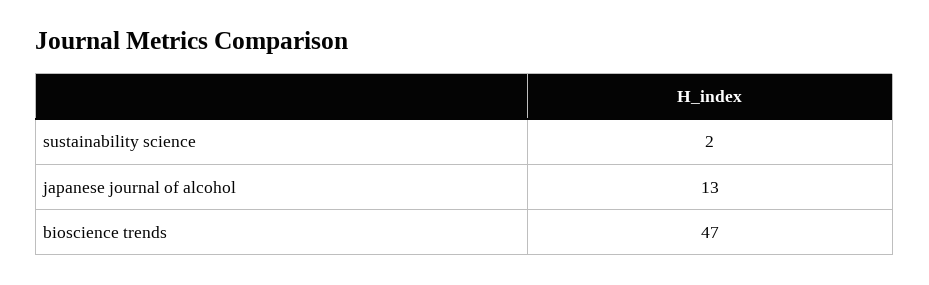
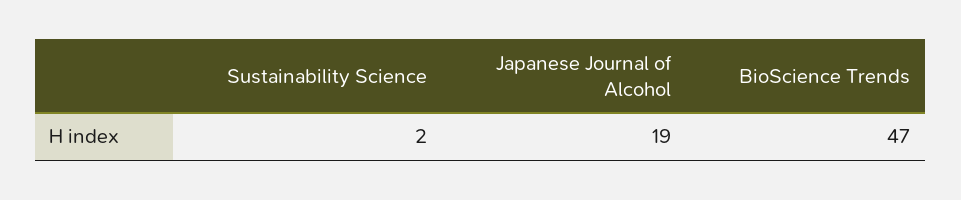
  {
    "sustainability science": 2,
-   "japanese journal of alcohol": 13,
+   "japanese journal of alcohol": 19,
    "bioscience trends": 47
  }

